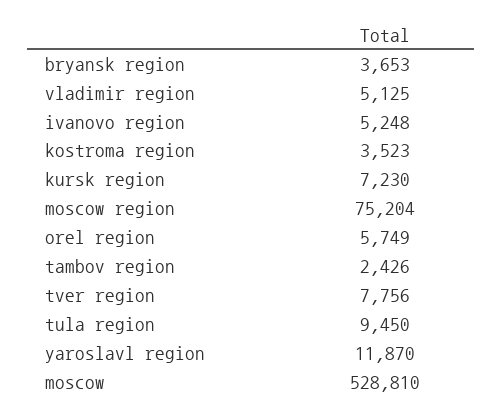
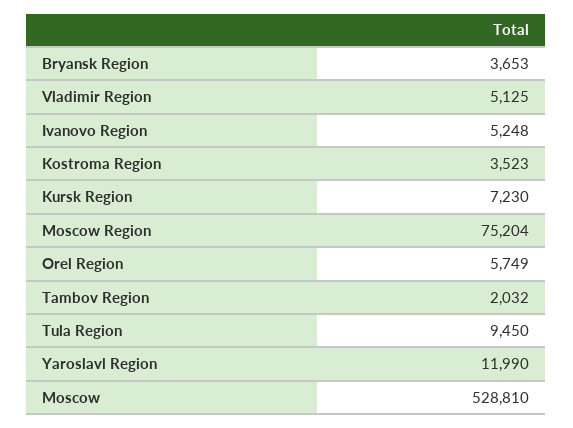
  {
    "bryansk region": 3653,
    "vladimir region": 5125,
    "ivanovo region": 5248,
    "kostroma region": 3523,
    "kursk region": 7230,
    "moscow region": 75204,
    "orel region": 5749,
-   "tambov region": 2426,
+   "tambov region": 2032,
-   "tver region": 7756,
    "tula region": 9450,
-   "yaroslavl region": 11870,
+   "yaroslavl region": 11990,
    "moscow": 528810
  }

